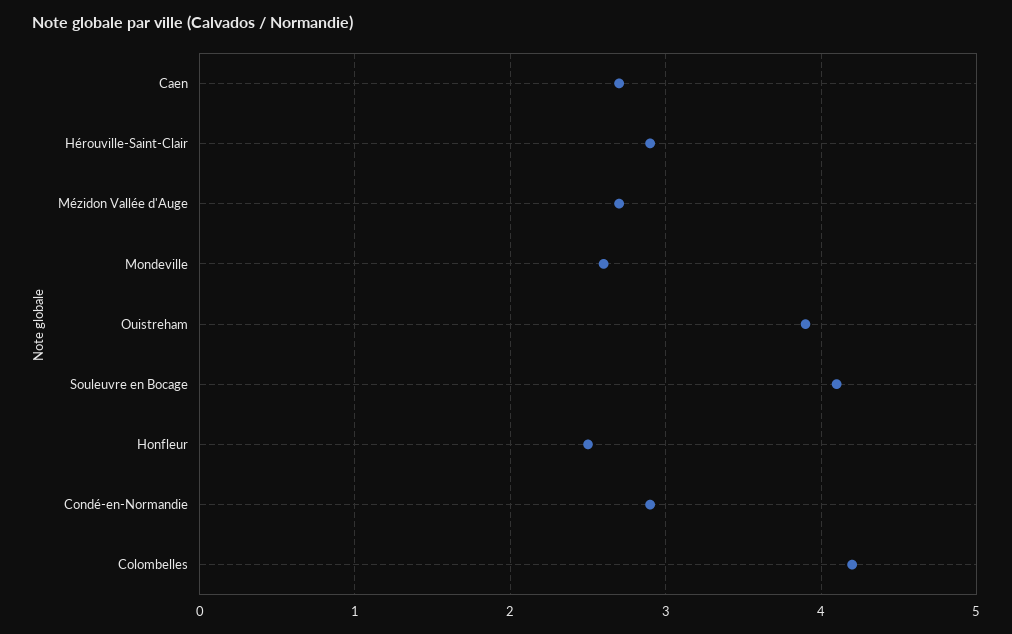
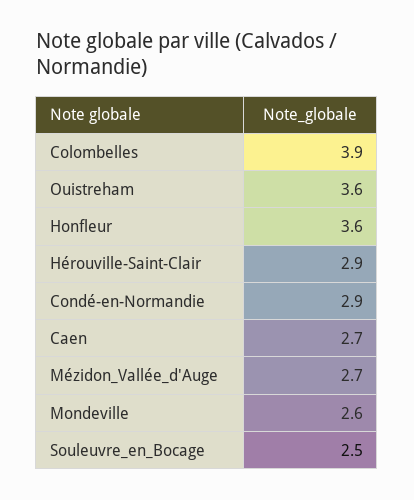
  {
    "Caen": 2.7,
    "Hérouville-Saint-Clair": 2.9,
    "Mézidon Vallée d'Auge": 2.7,
    "Mondeville": 2.6,
-   "Ouistreham": 3.9,
+   "Ouistreham": 3.6,
-   "Souleuvre en Bocage": 4.1,
+   "Souleuvre en Bocage": 2.5,
-   "Honfleur": 2.5,
+   "Honfleur": 3.6,
    "Condé-en-Normandie": 2.9,
-   "Colombelles": 4.2
+   "Colombelles": 3.9
  }

